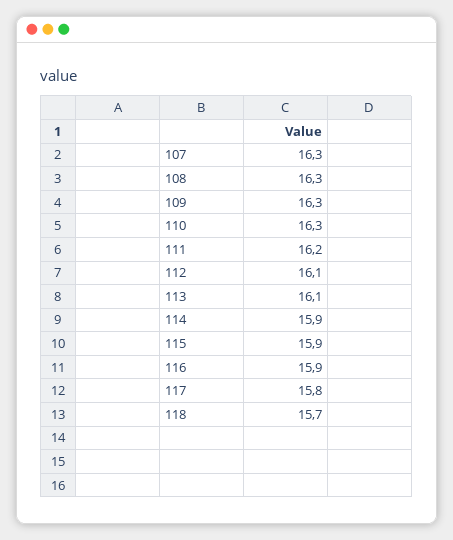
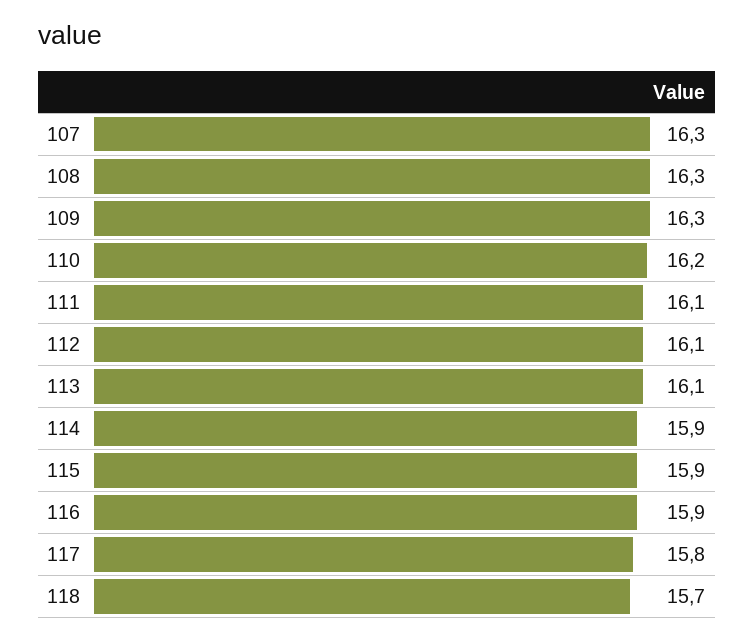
  {
    "107": 16.3,
    "108": 16.3,
    "109": 16.3,
-   "110": 16.3,
+   "110": 16.2,
-   "111": 16.2,
+   "111": 16.1,
    "112": 16.1,
    "113": 16.1,
    "114": 15.9,
    "115": 15.9,
    "116": 15.9,
    "117": 15.8,
    "118": 15.7
  }

